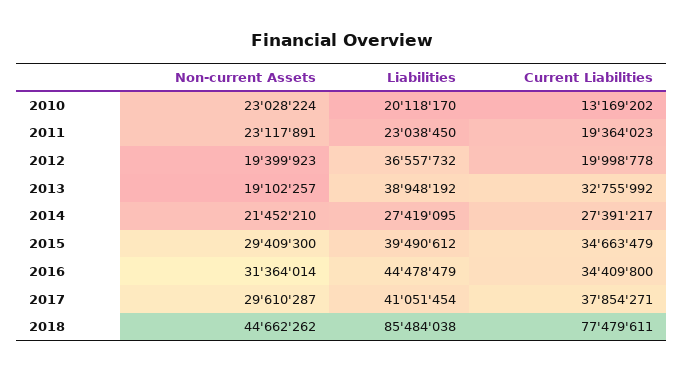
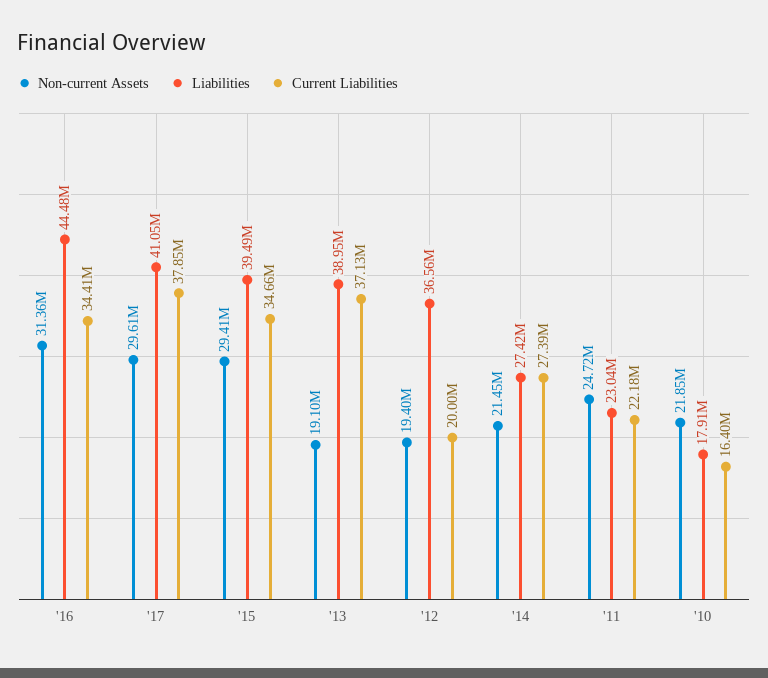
  {
    "Non-current Assets": {
-     "2010": 23028224,
+     "2010": 21850000,
-     "2011": 23117891,
+     "2011": 24720000,
      "2012": 19399923,
      "2013": 19102257,
      "2014": 21452210,
      "2015": 29409300,
      "2016": 31364014,
-     "2017": 29610287,
+     "2017": 29610287
-     "2018": 44662262
    },
    "Liabilities": {
-     "2010": 20118170,
+     "2010": 17910000,
      "2011": 23038450,
      "2012": 36557732,
      "2013": 38948192,
      "2014": 27419095,
      "2015": 39490612,
      "2016": 44478479,
-     "2017": 41051454,
+     "2017": 41051454
-     "2018": 85484038
    },
    "Current Liabilities": {
-     "2010": 13169202,
+     "2010": 16400000,
-     "2011": 19364023,
+     "2011": 22180000,
      "2012": 19998778,
-     "2013": 32755992,
+     "2013": 37130000,
      "2014": 27391217,
      "2015": 34663479,
      "2016": 34409800,
-     "2017": 37854271,
+     "2017": 37854271
-     "2018": 77479611
    }
  }

